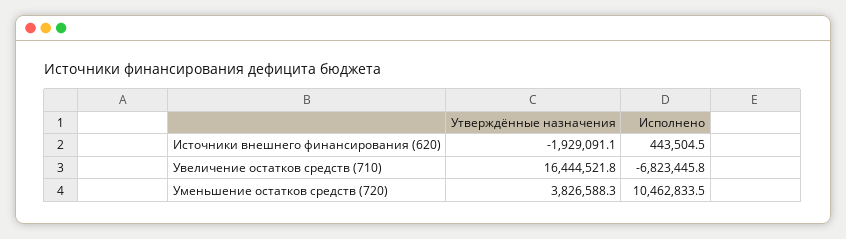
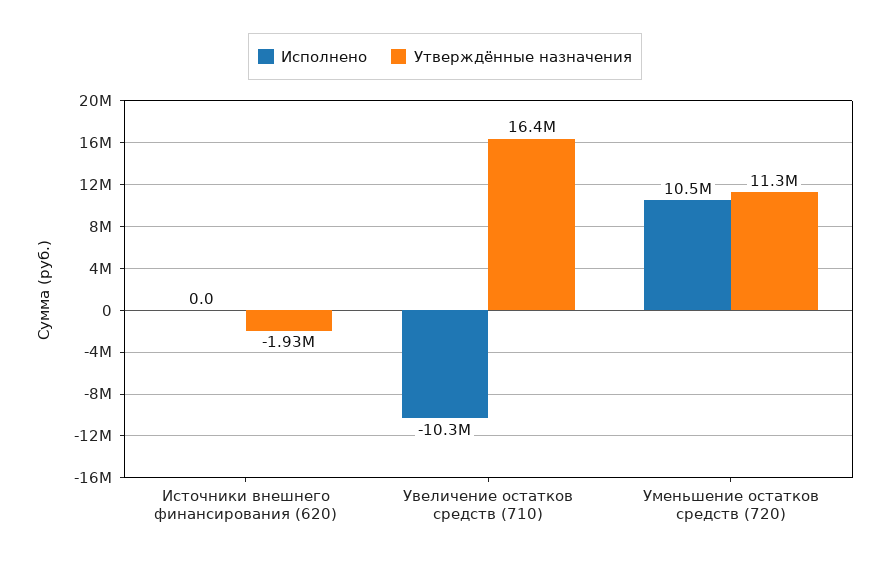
  {
    "Утверждённые назначения": {
      "Источники внешнего финансирования (620)": -1929091.1,
      "Увеличение остатков средств (710)": 16444521.8,
-     "Уменьшение остатков средств (720)": 3826588.3
+     "Уменьшение остатков средств (720)": 11300000
    },
    "Исполнено": {
-     "Источники внешнего финансирования (620)": 443504.5,
+     "Источники внешнего финансирования (620)": 0,
-     "Увеличение остатков средств (710)": -6823445.8,
+     "Увеличение остатков средств (710)": -10300000,
      "Уменьшение остатков средств (720)": 10462833.5
    }
  }

